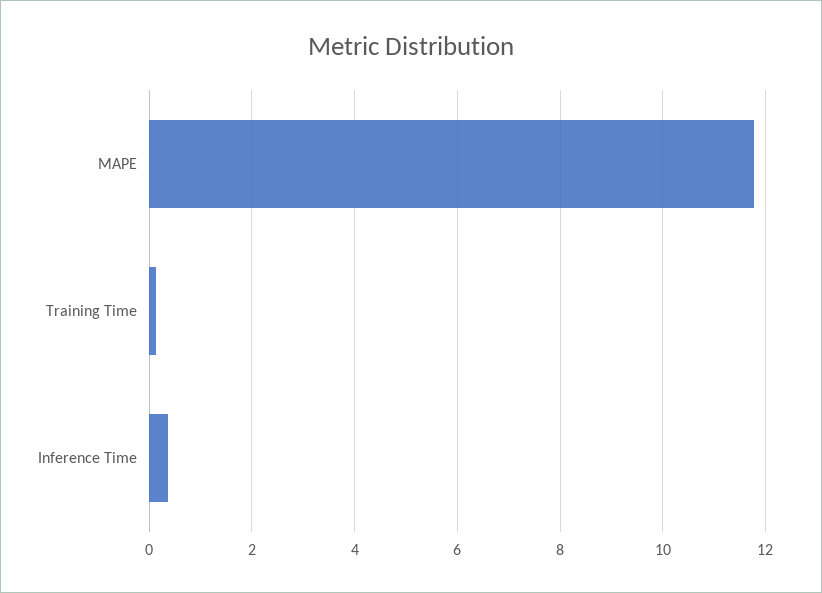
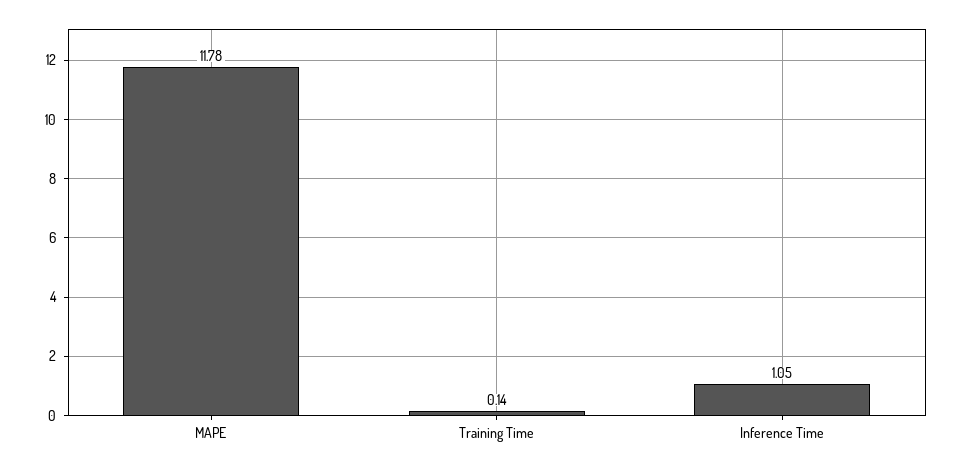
  {
    "MAPE": 11.78,
    "Training Time": 0.14,
-   "Inference Time": 0.4
+   "Inference Time": 1.05
  }

